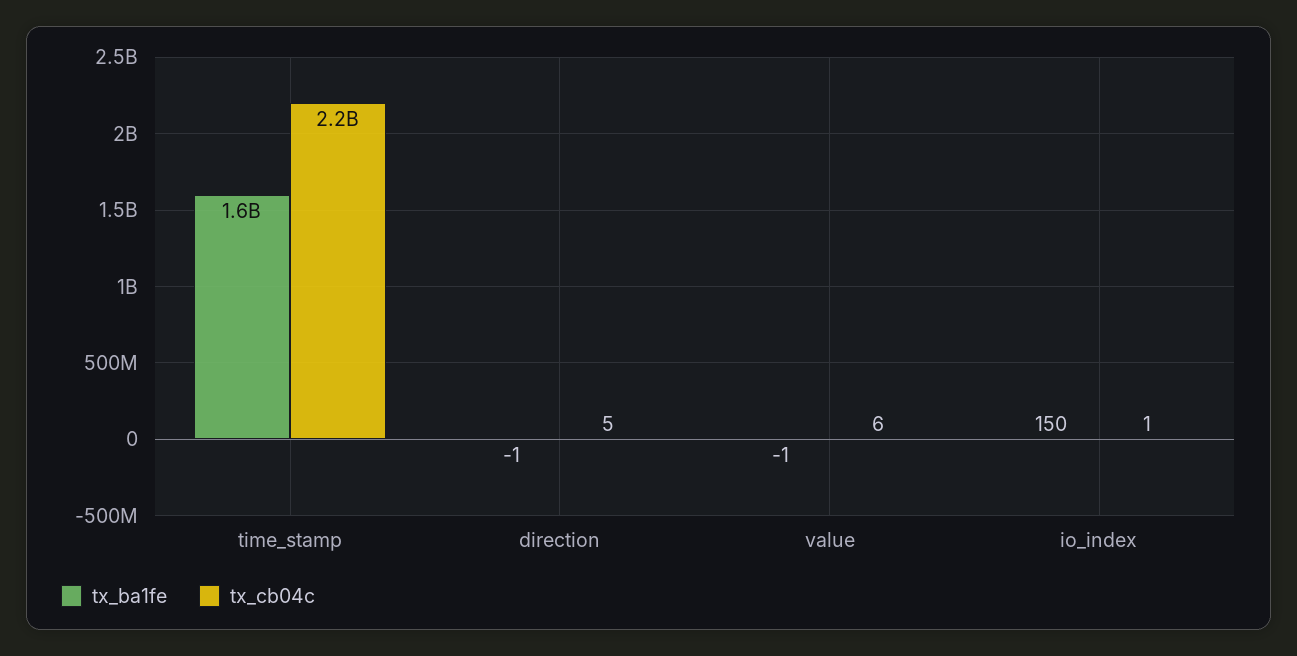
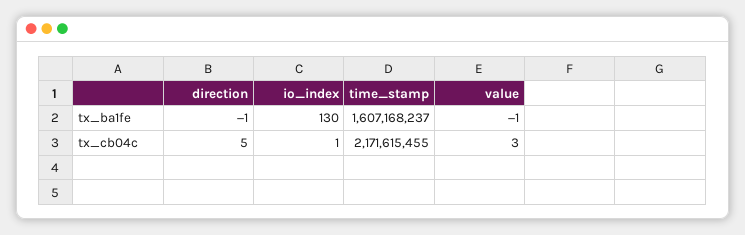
  {
    "tx_ba1fe": {
      "time_stamp": 1607168237,
      "direction": -1,
      "value": -1,
-     "io_index": 150
+     "io_index": 130
    },
    "tx_cb04c": {
      "time_stamp": 2171615455,
      "direction": 5,
-     "value": 6,
+     "value": 3,
      "io_index": 1
    }
  }

